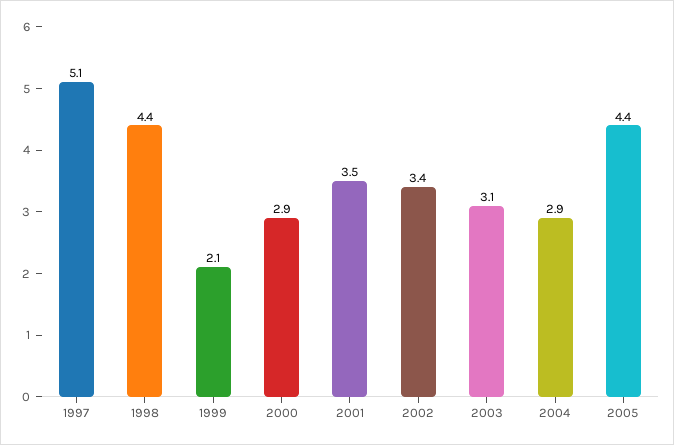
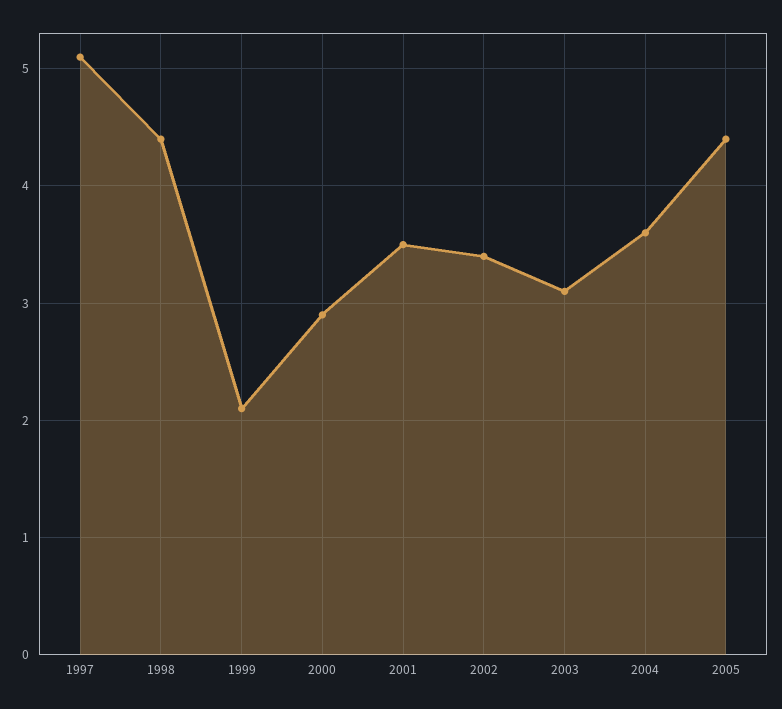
  {
    "1997": 5.1,
    "1998": 4.4,
    "1999": 2.1,
    "2000": 2.9,
    "2001": 3.5,
    "2002": 3.4,
    "2003": 3.1,
-   "2004": 2.9,
+   "2004": 3.6,
    "2005": 4.4
  }

